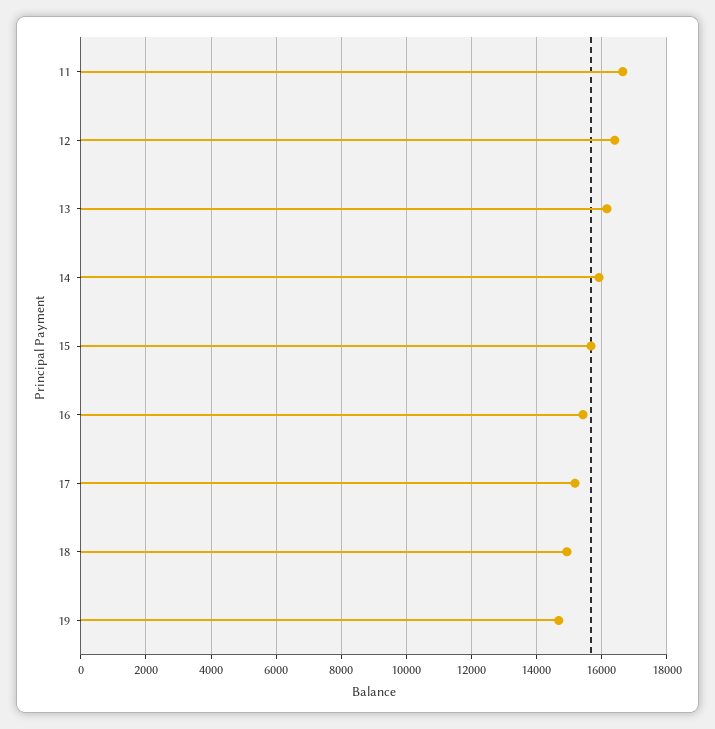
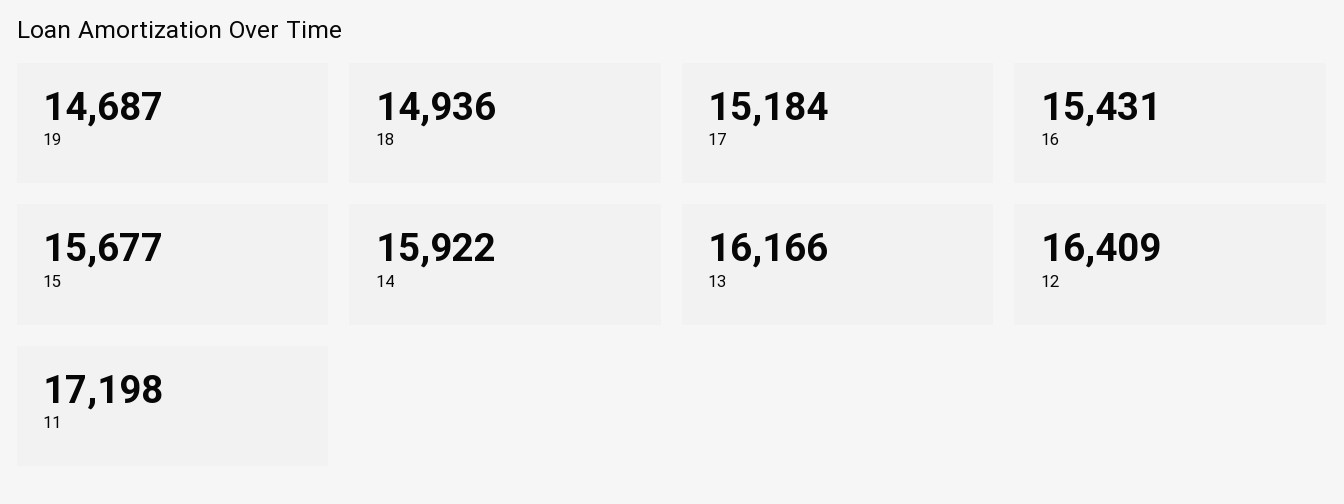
  {
-   "11": 16600,
+   "11": 17198,
    "12": 16409,
    "13": 16166,
    "14": 15922,
    "15": 15677,
    "16": 15431,
    "17": 15184,
    "18": 14936,
    "19": 14687
  }

